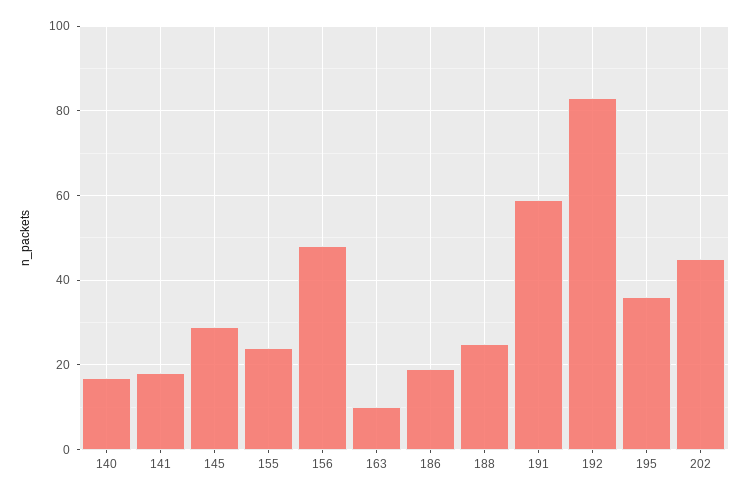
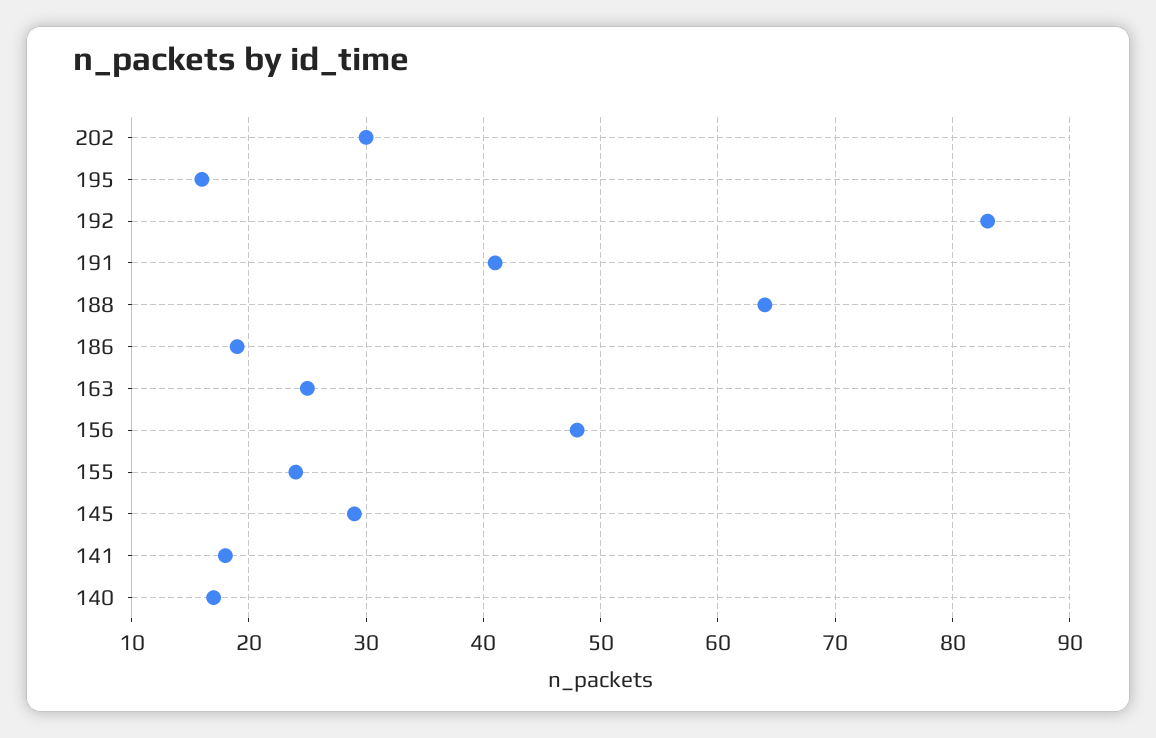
  {
    "140": 17,
    "141": 18,
    "145": 29,
    "155": 24,
    "156": 48,
-   "163": 10,
+   "163": 25,
    "186": 19,
-   "188": 25,
+   "188": 64,
-   "191": 60,
+   "191": 41,
    "192": 83,
-   "195": 35,
+   "195": 16,
-   "202": 45
+   "202": 30
  }

